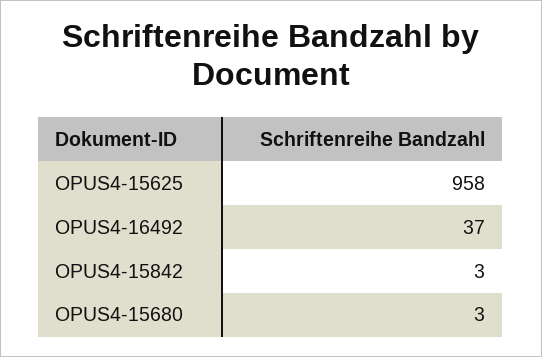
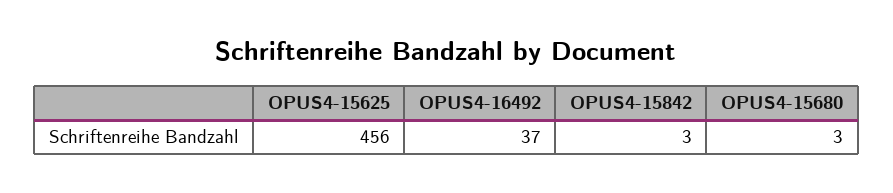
  {
-   "OPUS4-15625": 958,
+   "OPUS4-15625": 456,
    "OPUS4-16492": 37,
    "OPUS4-15842": 3,
    "OPUS4-15680": 3
  }

